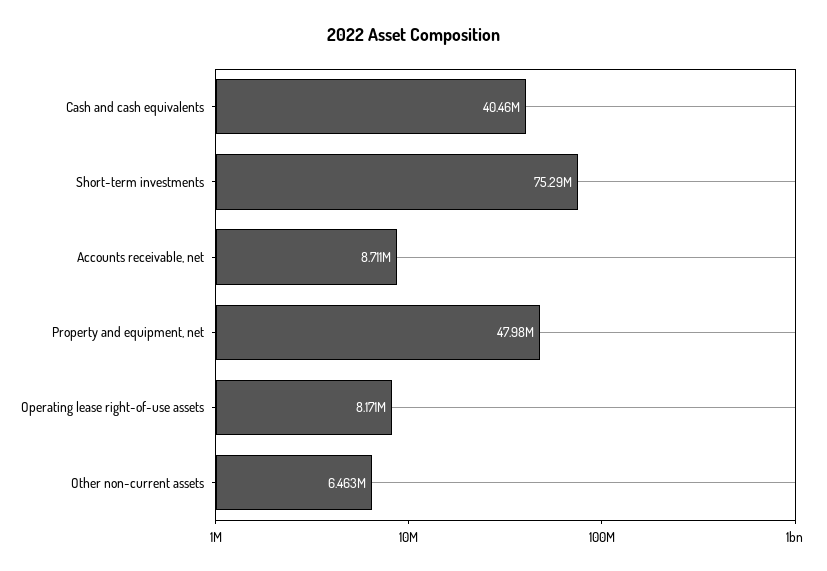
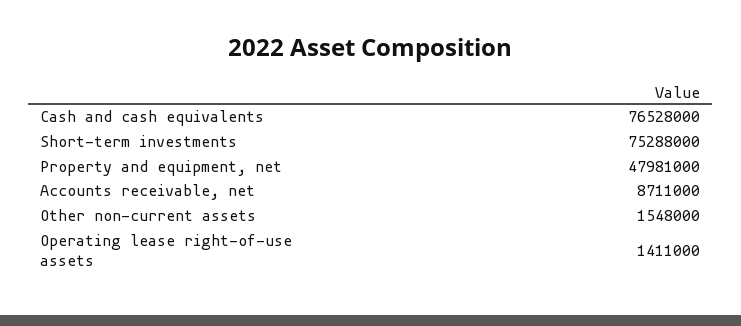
  {
-   "Cash and cash equivalents": 40460000,
+   "Cash and cash equivalents": 76528000,
    "Short-term investments": 75288000,
    "Accounts receivable, net": 8711000,
    "Property and equipment, net": 47981000,
-   "Operating lease right-of-use assets": 8171000,
+   "Operating lease right-of-use assets": 1411000,
-   "Other non-current assets": 6463000
+   "Other non-current assets": 1548000
  }

